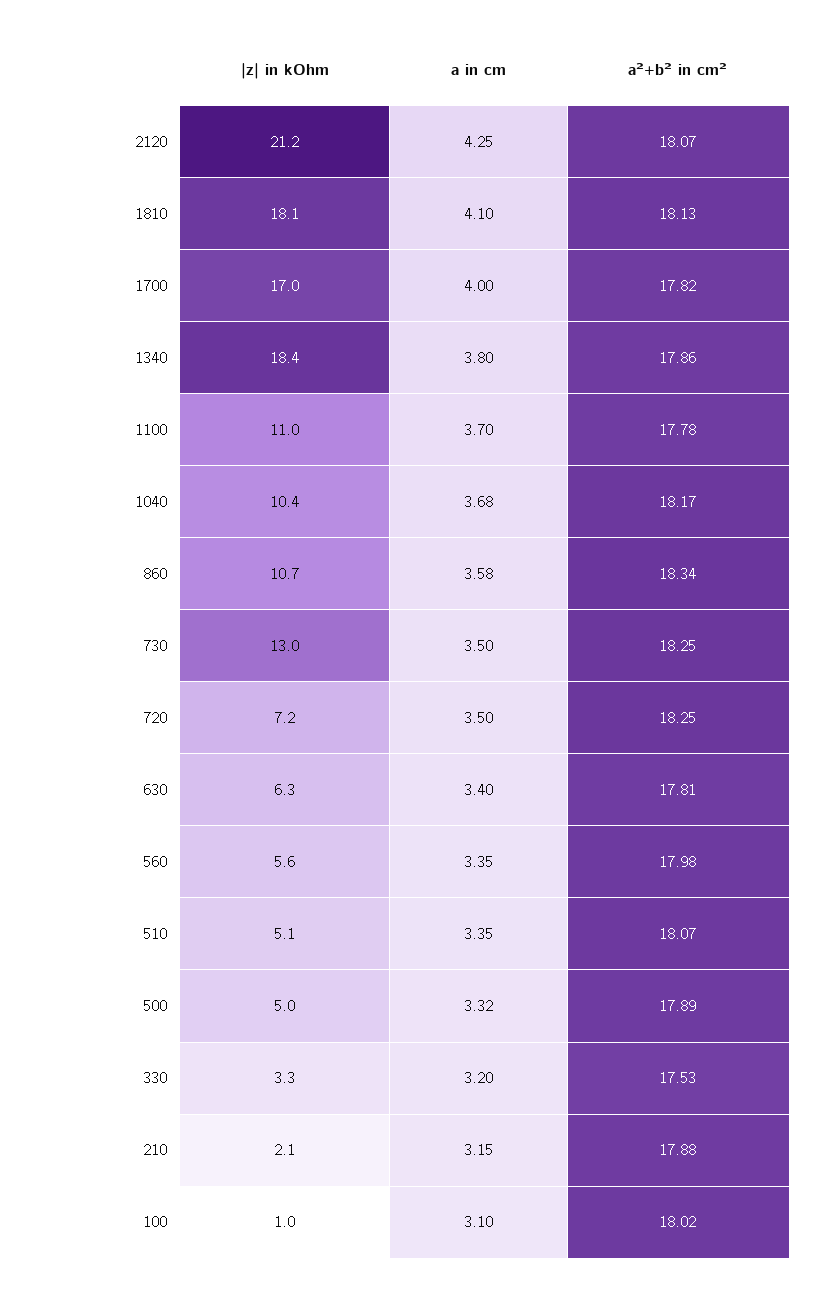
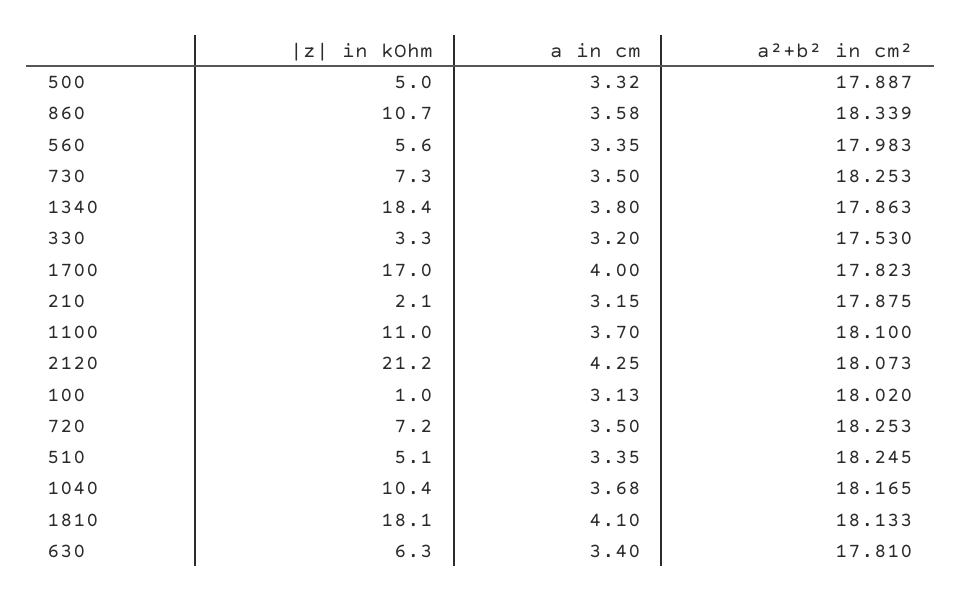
  {
    "|z| in kOhm": {
      "2120": 21.2,
      "1810": 18.1,
      "1700": 17,
      "1340": 18.4,
      "1100": 11,
      "1040": 10.4,
      "860": 10.7,
-     "730": 13,
+     "730": 7.3,
      "720": 7.2,
      "630": 6.3,
      "560": 5.6,
      "510": 5.1,
      "500": 5,
      "330": 3.3,
      "210": 2.1,
      "100": 1
    },
    "a in cm": {
      "2120": 4.25,
      "1810": 4.1,
      "1700": 4,
      "1340": 3.8,
      "1100": 3.7,
      "1040": 3.68,
      "860": 3.58,
      "730": 3.5,
      "720": 3.5,
      "630": 3.4,
      "560": 3.35,
      "510": 3.35,
      "500": 3.32,
      "330": 3.2,
      "210": 3.15,
-     "100": 3.1
+     "100": 3.13
    },
    "a²+b² in cm²": {
      "2120": 18.073,
      "1810": 18.133,
      "1700": 17.823,
      "1340": 17.863,
-     "1100": 17.78,
+     "1100": 18.1,
      "1040": 18.165,
      "860": 18.339,
      "730": 18.253,
      "720": 18.253,
      "630": 17.81,
      "560": 17.983,
-     "510": 18.07,
+     "510": 18.245,
      "500": 17.887,
      "330": 17.53,
      "210": 17.875,
      "100": 18.02
    }
  }

